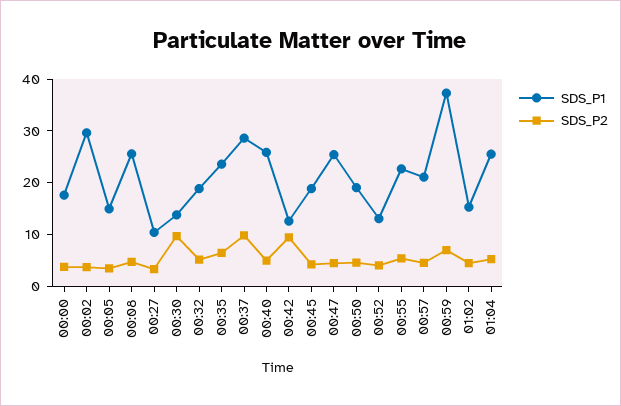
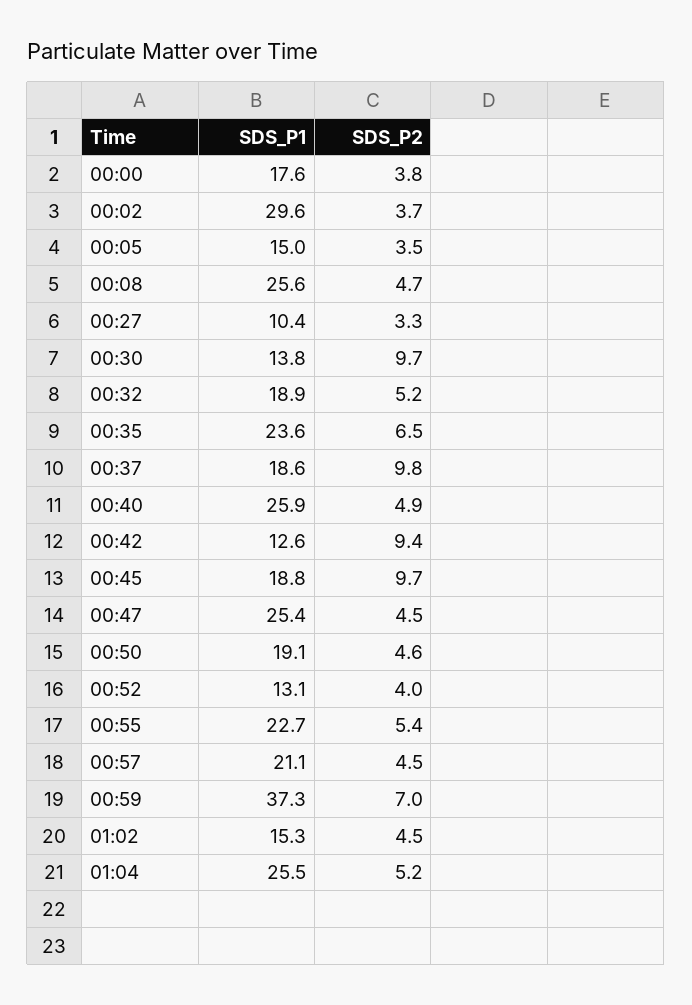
  {
    "SDS_P1": {
      "00:00": 17.6,
      "00:02": 29.6,
      "00:05": 15,
      "00:08": 25.6,
      "00:27": 10.4,
      "00:30": 13.8,
      "00:32": 18.9,
      "00:35": 23.6,
-     "00:37": 28,
+     "00:37": 18.6,
      "00:40": 25.9,
      "00:42": 12.6,
      "00:45": 18.8,
      "00:47": 25.4,
      "00:50": 19.1,
      "00:52": 13.1,
      "00:55": 22.7,
      "00:57": 21.1,
      "00:59": 37.3,
      "01:02": 15.3,
      "01:04": 25.5
    },
    "SDS_P2": {
      "00:00": 3.8,
      "00:02": 3.7,
      "00:05": 3.5,
      "00:08": 4.7,
      "00:27": 3.3,
      "00:30": 9.7,
      "00:32": 5.2,
      "00:35": 6.5,
      "00:37": 9.8,
      "00:40": 4.9,
      "00:42": 9.4,
-     "00:45": 4,
+     "00:45": 9.7,
      "00:47": 4.5,
      "00:50": 4.6,
      "00:52": 4,
      "00:55": 5.4,
      "00:57": 4.5,
      "00:59": 7,
      "01:02": 4.5,
      "01:04": 5.2
    }
  }

